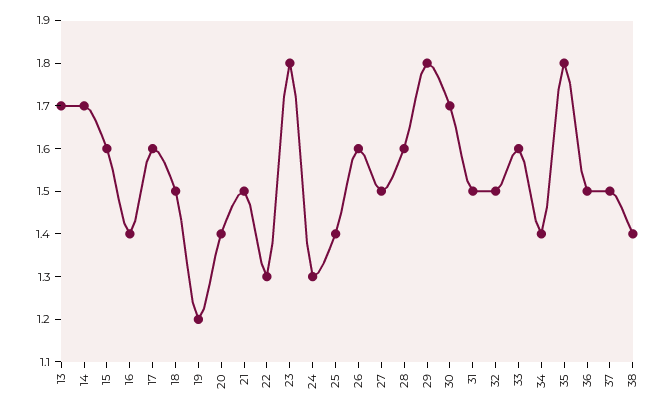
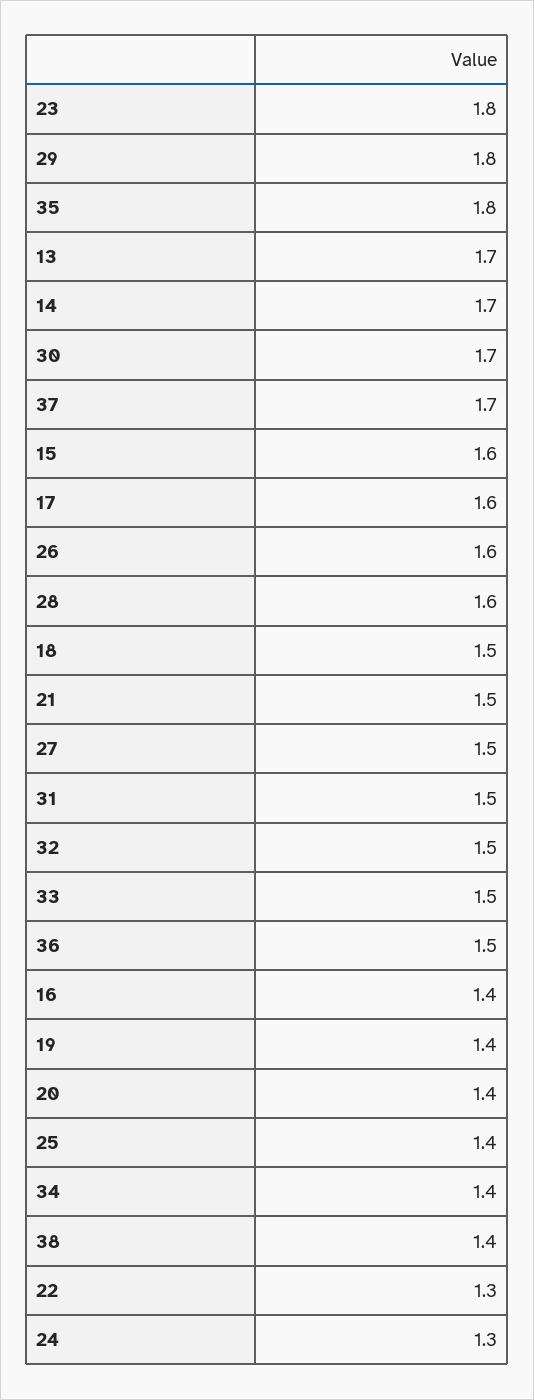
  {
    "13": 1.7,
    "14": 1.7,
    "15": 1.6,
    "16": 1.4,
    "17": 1.6,
    "18": 1.5,
-   "19": 1.2,
+   "19": 1.4,
    "20": 1.4,
    "21": 1.5,
    "22": 1.3,
    "23": 1.8,
    "24": 1.3,
    "25": 1.4,
    "26": 1.6,
    "27": 1.5,
    "28": 1.6,
    "29": 1.8,
    "30": 1.7,
    "31": 1.5,
    "32": 1.5,
-   "33": 1.6,
+   "33": 1.5,
    "34": 1.4,
    "35": 1.8,
    "36": 1.5,
-   "37": 1.5,
+   "37": 1.7,
    "38": 1.4
  }

